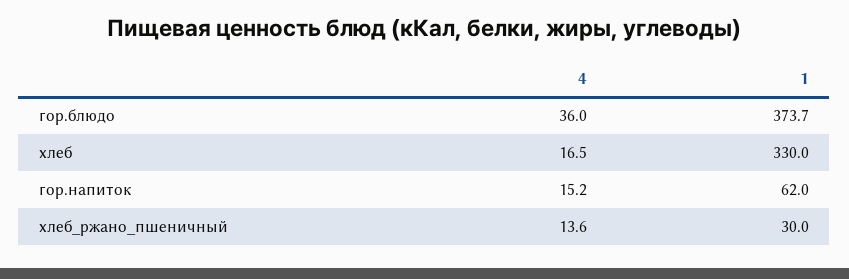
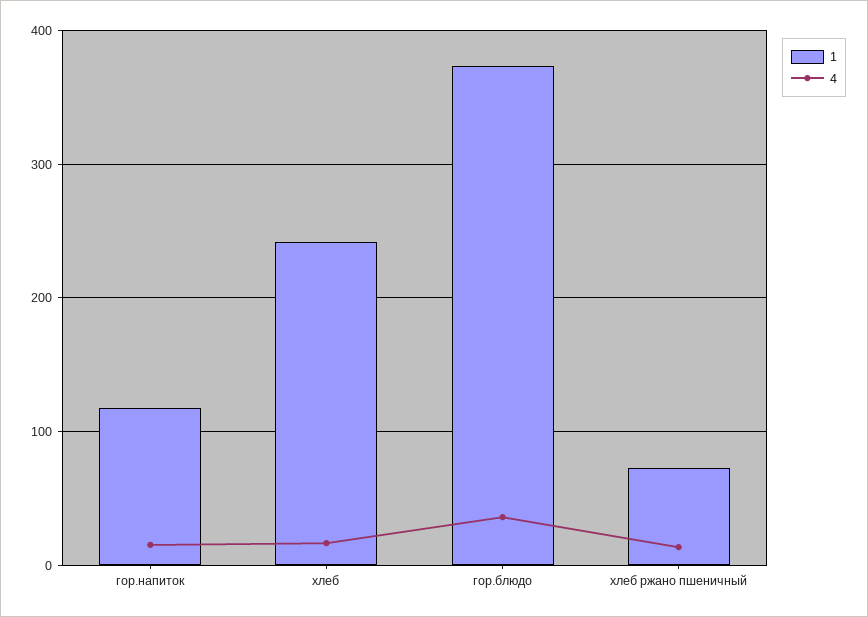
  {
    "4": {
      "гор.блюдо": 36,
      "хлеб": 16.5,
      "гор.напиток": 15.2,
      "хлеб_ржано_пшеничный": 13.6
    },
    "1": {
      "гор.блюдо": 373.7,
-     "хлеб": 330,
+     "хлеб": 240,
-     "гор.напиток": 62,
+     "гор.напиток": 120,
-     "хлеб_ржано_пшеничный": 30
+     "хлеб_ржано_пшеничный": 70
    }
  }

